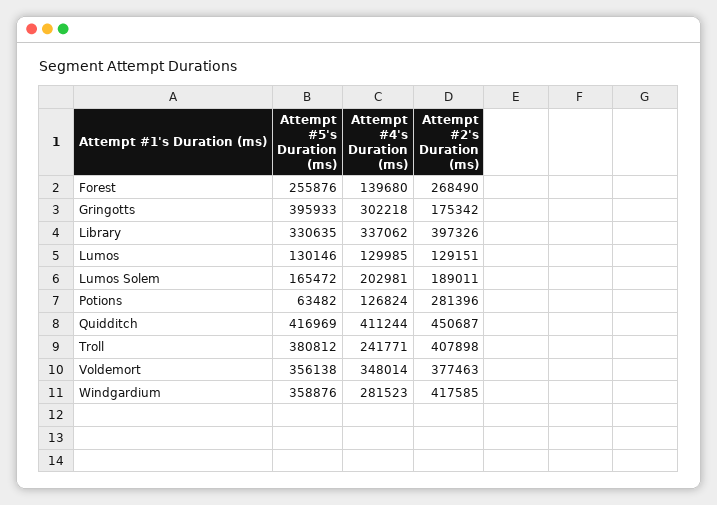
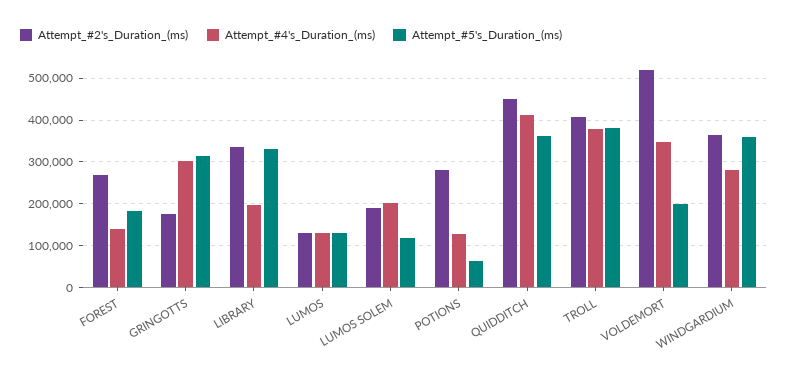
  {
    "Attempt #5's Duration (ms)": {
-     "Forest": 255876,
+     "Forest": 180000,
-     "Gringotts": 395933,
+     "Gringotts": 320000,
      "Library": 330635,
      "Lumos": 130146,
-     "Lumos Solem": 165472,
+     "Lumos Solem": 120000,
      "Potions": 63482,
-     "Quidditch": 416969,
+     "Quidditch": 360000,
      "Troll": 380812,
-     "Voldemort": 356138,
+     "Voldemort": 200000,
      "Windgardium": 358876
    },
    "Attempt #4's Duration (ms)": {
      "Forest": 139680,
      "Gringotts": 302218,
-     "Library": 337062,
+     "Library": 200000,
      "Lumos": 129985,
      "Lumos Solem": 202981,
      "Potions": 126824,
      "Quidditch": 411244,
-     "Troll": 241771,
+     "Troll": 380000,
      "Voldemort": 348014,
      "Windgardium": 281523
    },
    "Attempt #2's Duration (ms)": {
      "Forest": 268490,
      "Gringotts": 175342,
-     "Library": 397326,
+     "Library": 340000,
      "Lumos": 129151,
      "Lumos Solem": 189011,
      "Potions": 281396,
      "Quidditch": 450687,
      "Troll": 407898,
-     "Voldemort": 377463,
+     "Voldemort": 520000,
-     "Windgardium": 417585
+     "Windgardium": 360000
    }
  }

